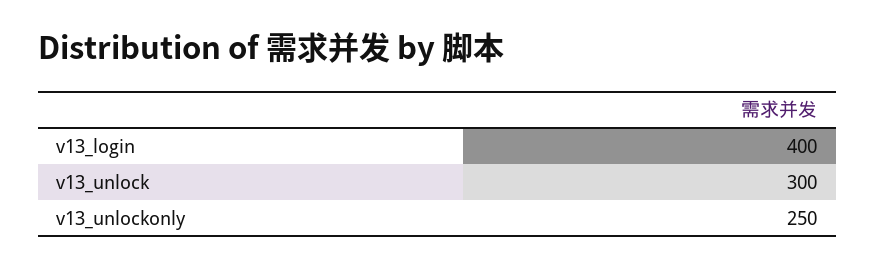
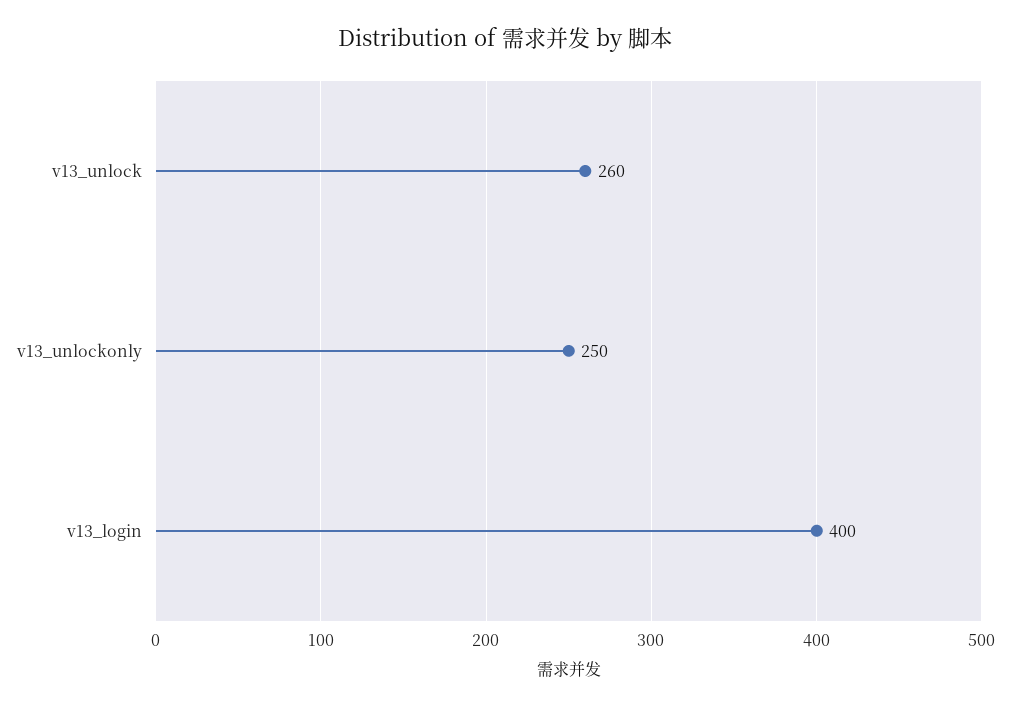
  {
    "v13_login": 400,
-   "v13_unlock": 300,
+   "v13_unlock": 260,
    "v13_unlockonly": 250
  }

